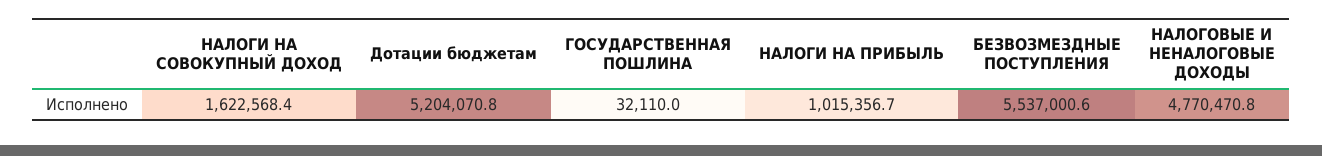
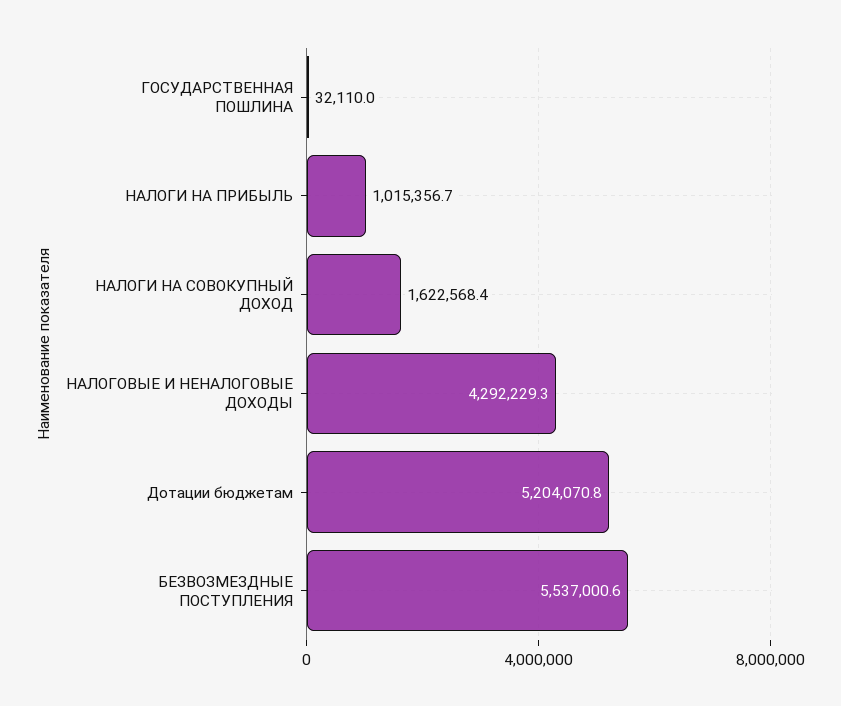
  {
    "НАЛОГИ НА СОВОКУПНЫЙ ДОХОД": 1622568.4,
    "Дотации бюджетам": 5204070.8,
    "ГОСУДАРСТВЕННАЯ ПОШЛИНА": 32110,
    "НАЛОГИ НА ПРИБЫЛЬ": 1015356.7,
    "БЕЗВОЗМЕЗДНЫЕ ПОСТУПЛЕНИЯ": 5537000.6,
-   "НАЛОГОВЫЕ И НЕНАЛОГОВЫЕ ДОХОДЫ": 4770470.8
+   "НАЛОГОВЫЕ И НЕНАЛОГОВЫЕ ДОХОДЫ": 4292229.3
  }

